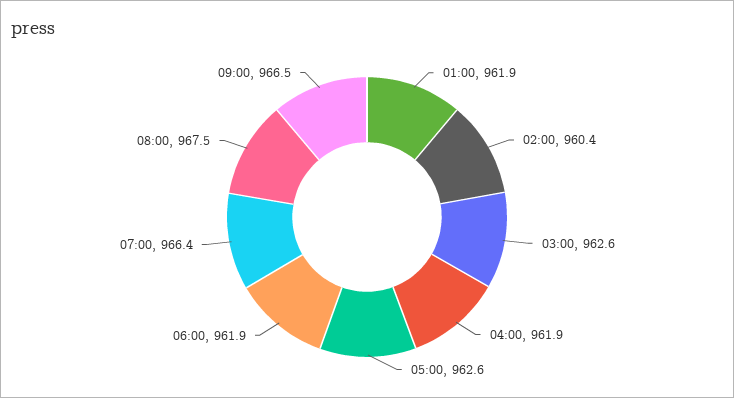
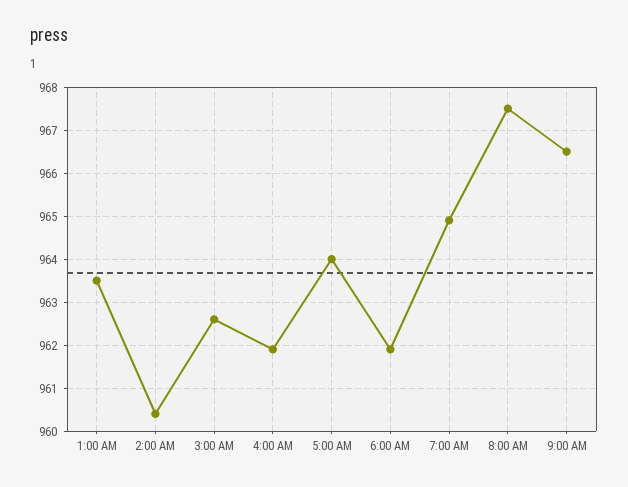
  {
-   "01:00": 961.9,
+   "01:00": 963.5,
    "02:00": 960.4,
    "03:00": 962.6,
    "04:00": 961.9,
-   "05:00": 962.6,
+   "05:00": 964,
    "06:00": 961.9,
-   "07:00": 966.4,
+   "07:00": 965,
    "08:00": 967.5,
    "09:00": 966.5
  }

